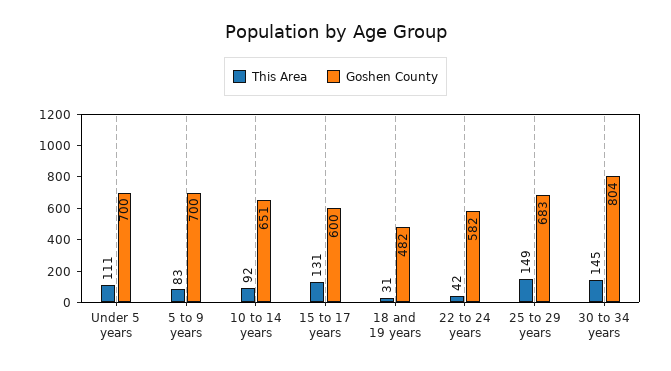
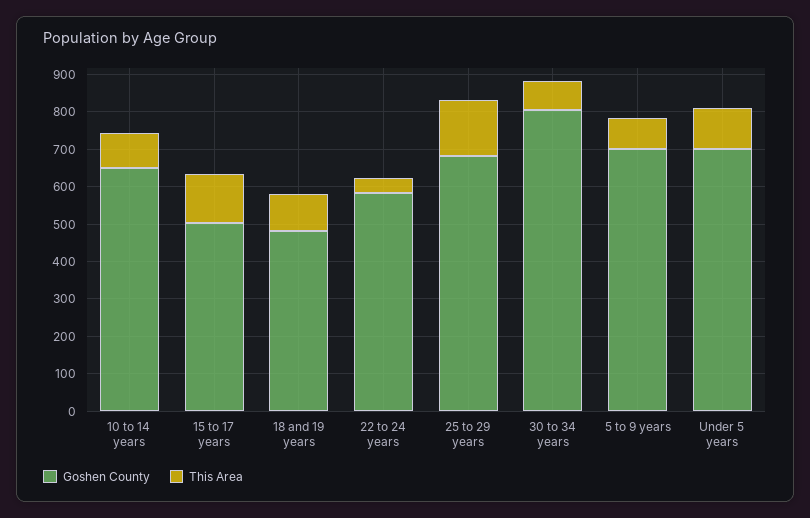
  {
    "This Area": {
      "Under 5 years": 111,
      "5 to 9 years": 83,
      "10 to 14 years": 92,
      "15 to 17 years": 131,
-     "18 and 19 years": 31,
+     "18 and 19 years": 100,
      "22 to 24 years": 42,
      "25 to 29 years": 149,
-     "30 to 34 years": 145
+     "30 to 34 years": 75
    },
    "Goshen County": {
      "Under 5 years": 700,
      "5 to 9 years": 700,
      "10 to 14 years": 651,
-     "15 to 17 years": 600,
+     "15 to 17 years": 500,
      "18 and 19 years": 482,
      "22 to 24 years": 582,
      "25 to 29 years": 683,
      "30 to 34 years": 804
    }
  }

